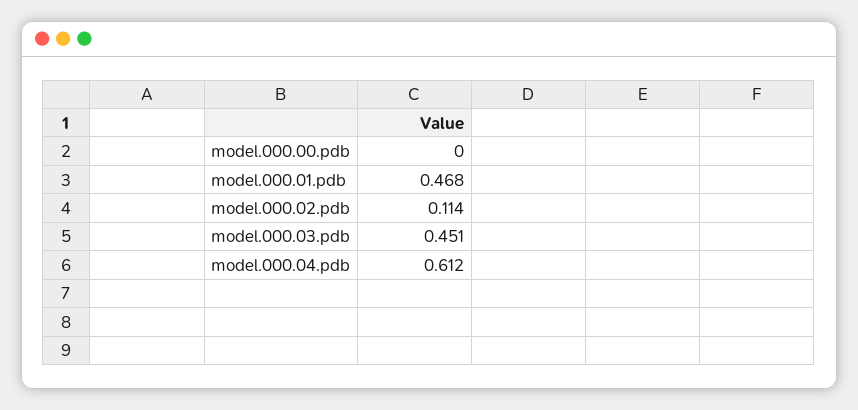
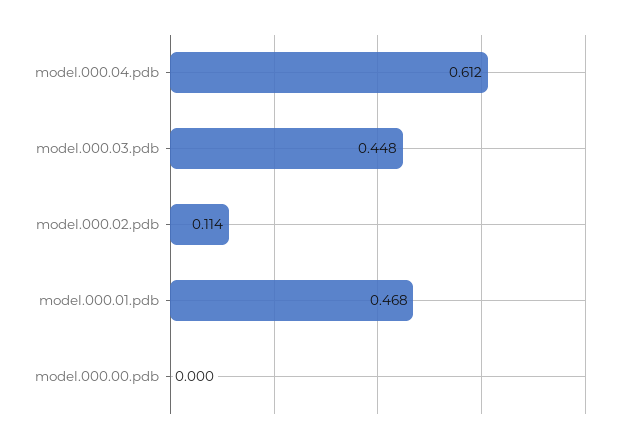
  {
    "model.000.00.pdb": 0,
    "model.000.01.pdb": 0.468,
    "model.000.02.pdb": 0.114,
-   "model.000.03.pdb": 0.451,
+   "model.000.03.pdb": 0.448,
    "model.000.04.pdb": 0.612
  }

